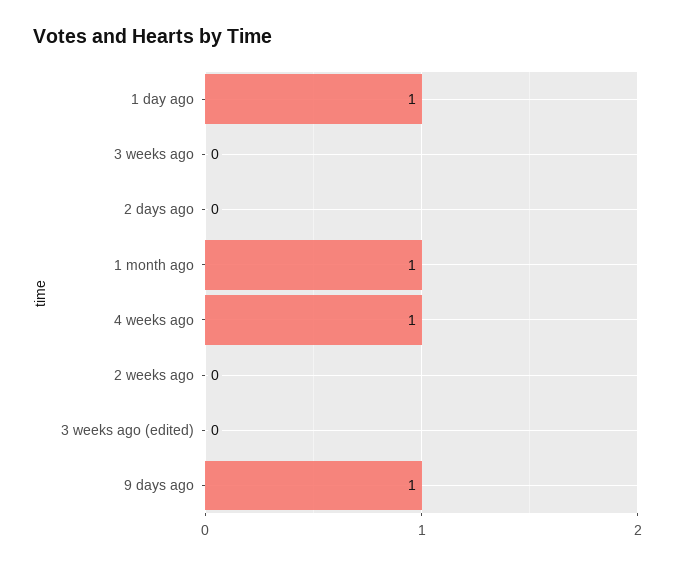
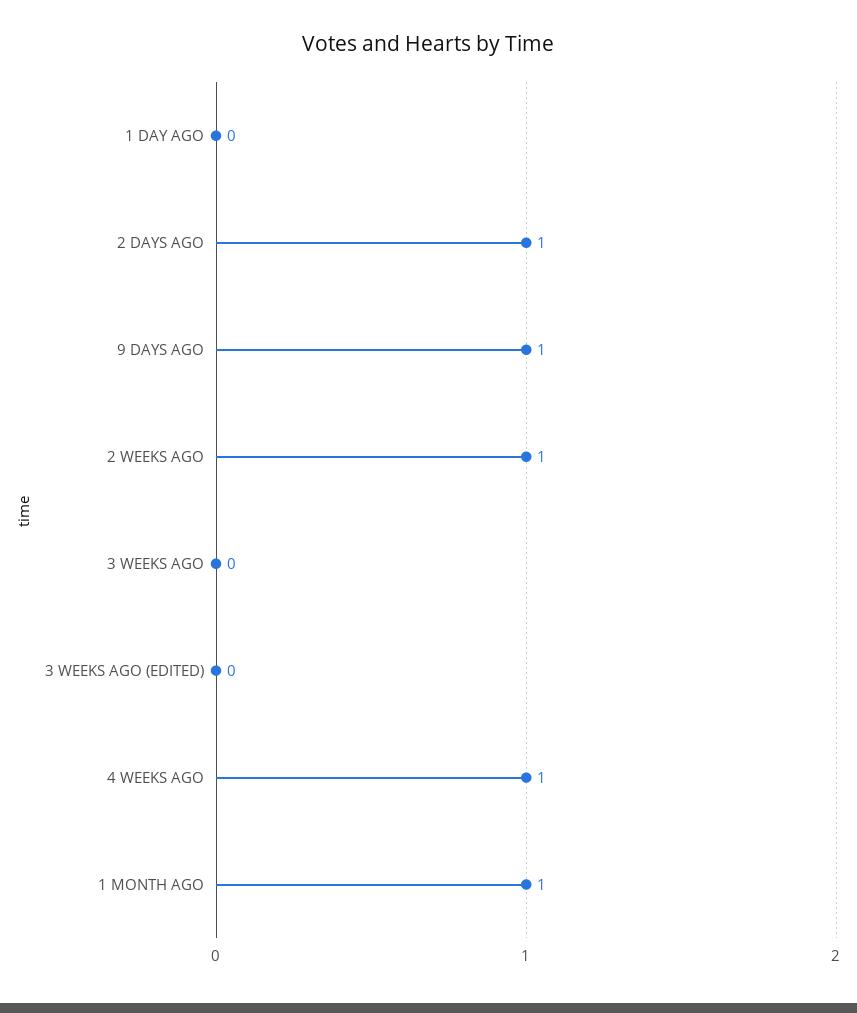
  {
-   "1 day ago": 1,
+   "1 day ago": 0,
    "3 weeks ago": 0,
-   "2 days ago": 0,
+   "2 days ago": 1,
    "1 month ago": 1,
    "4 weeks ago": 1,
-   "2 weeks ago": 0,
+   "2 weeks ago": 1,
    "3 weeks ago (edited)": 0,
    "9 days ago": 1
  }

